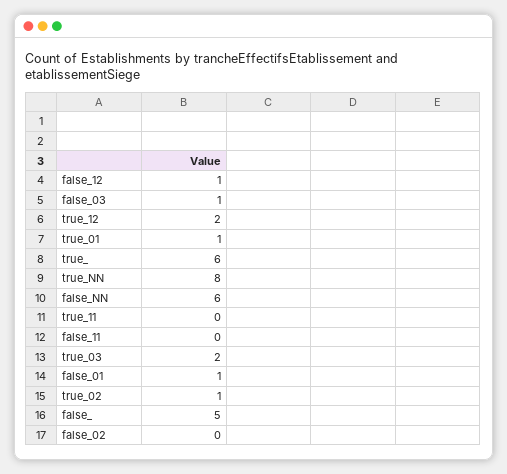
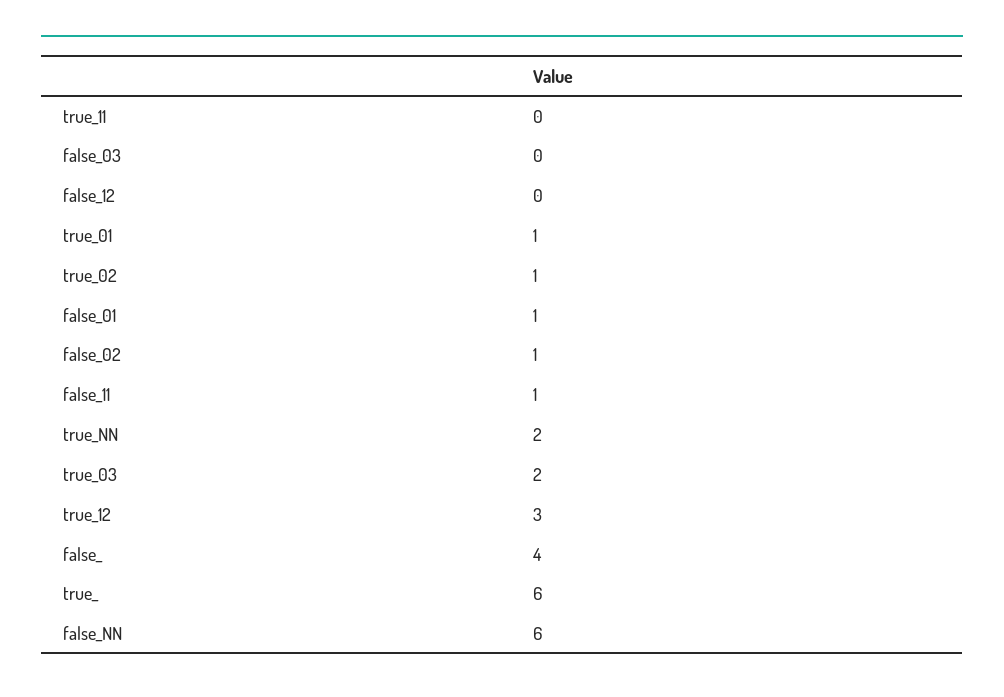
  {
-   "false_12": 1,
+   "false_12": 0,
-   "false_03": 1,
+   "false_03": 0,
-   "true_12": 2,
+   "true_12": 3,
    "true_01": 1,
    "true_": 6,
-   "true_NN": 8,
+   "true_NN": 2,
    "false_NN": 6,
    "true_11": 0,
-   "false_11": 0,
+   "false_11": 1,
    "true_03": 2,
    "false_01": 1,
    "true_02": 1,
-   "false_": 5,
+   "false_": 4,
-   "false_02": 0
+   "false_02": 1
  }

